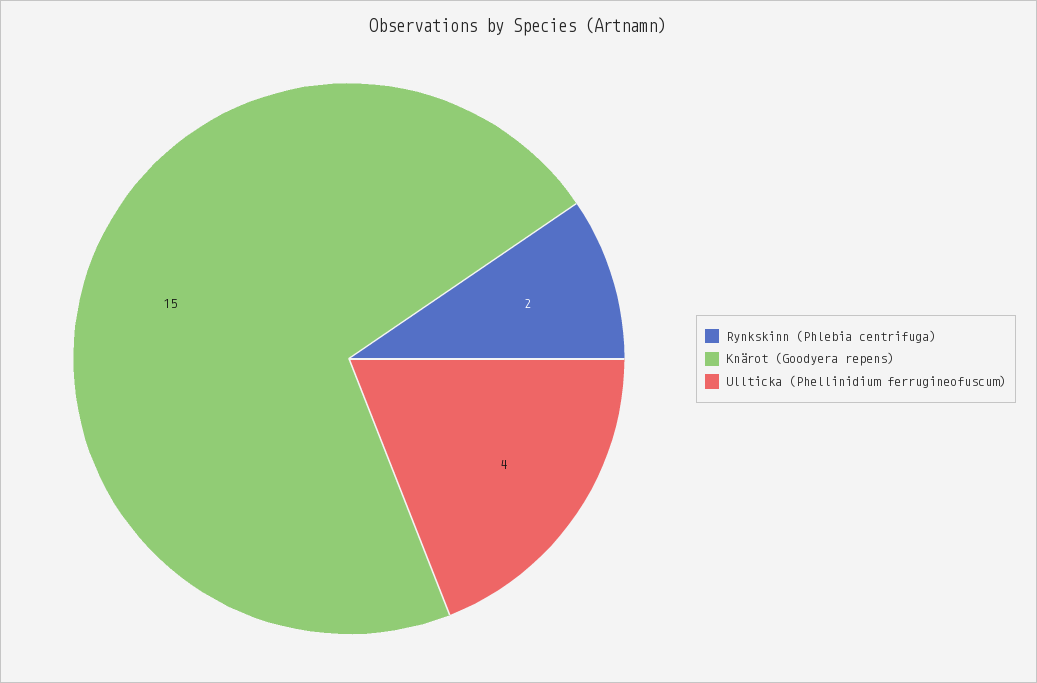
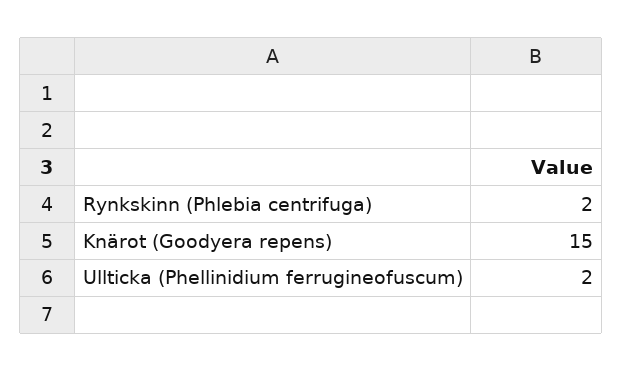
  {
    "Rynkskinn (Phlebia centrifuga)": 2,
    "Knärot (Goodyera repens)": 15,
-   "Ullticka (Phellinidium ferrugineofuscum)": 4
+   "Ullticka (Phellinidium ferrugineofuscum)": 2
  }

